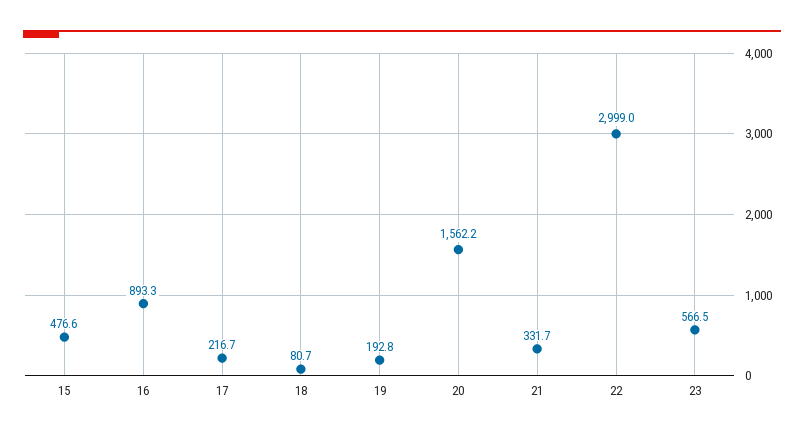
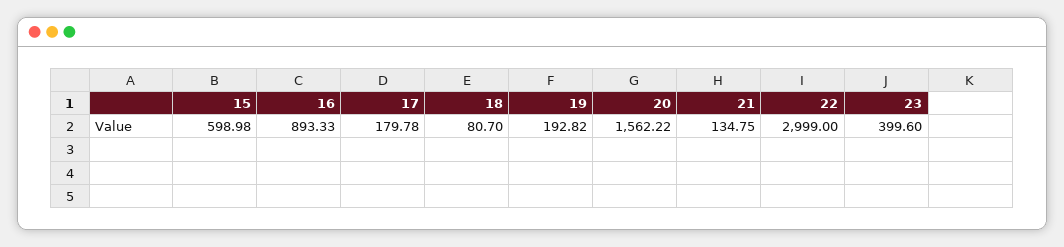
  {
-   "15": 476.6,
+   "15": 598.98,
    "16": 893.33,
-   "17": 216.7,
+   "17": 179.78,
    "18": 80.7,
    "19": 192.82,
    "20": 1562.22,
-   "21": 331.7,
+   "21": 134.75,
    "22": 2999,
-   "23": 566.5
+   "23": 399.6
  }

